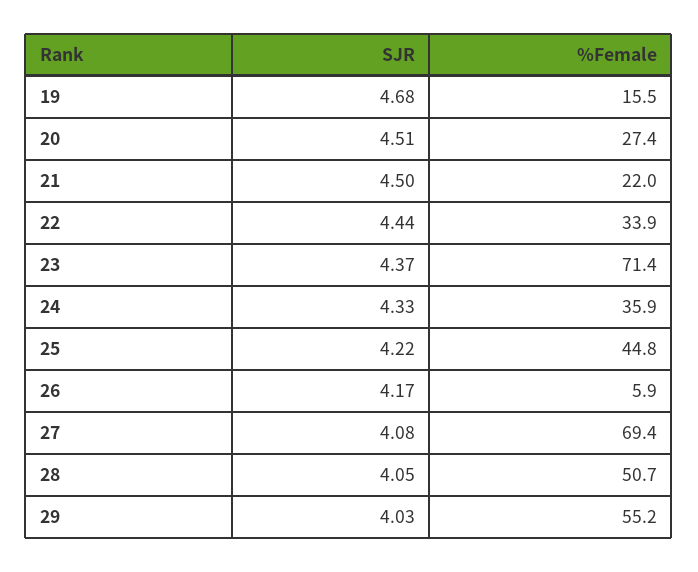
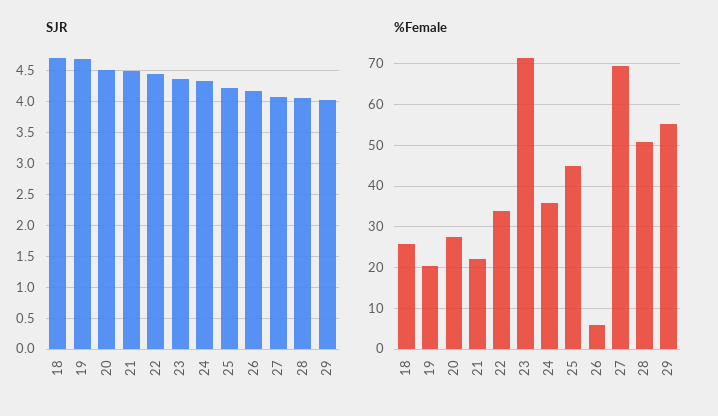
  {
    "SJR": {
      "19": 4.68,
      "20": 4.51,
      "21": 4.5,
      "22": 4.44,
      "23": 4.37,
      "24": 4.33,
      "25": 4.22,
      "26": 4.17,
      "27": 4.08,
      "28": 4.05,
-     "29": 4.03
+     "29": 4.03,
+     "18": 4.7
    },
    "%Female": {
-     "19": 15.5,
+     "19": 20,
      "20": 27.4,
      "21": 22,
      "22": 33.9,
      "23": 71.4,
      "24": 35.9,
      "25": 44.8,
      "26": 5.9,
      "27": 69.4,
      "28": 50.7,
-     "29": 55.2
+     "29": 55.2,
+     "18": 26
    }
  }

